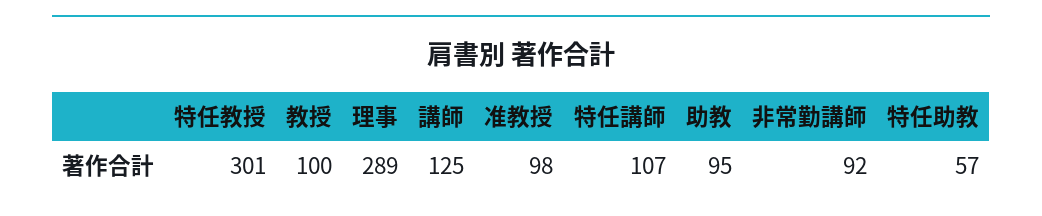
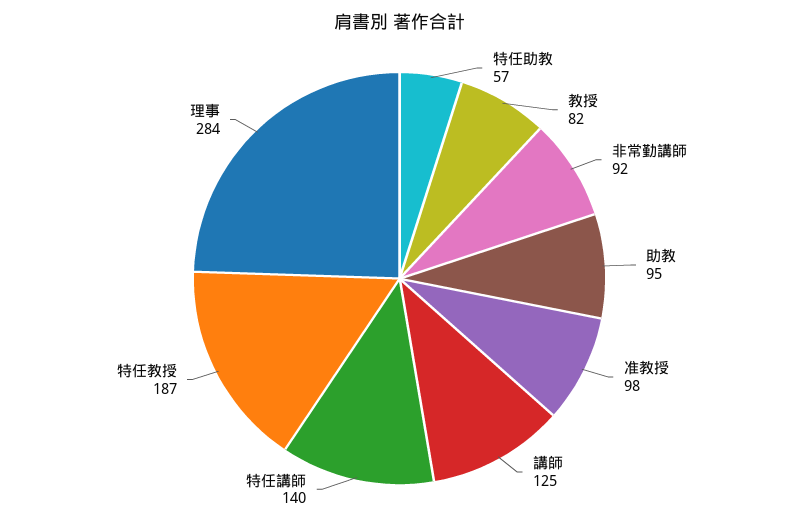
  {
-   "特任教授": 301,
+   "特任教授": 187,
-   "教授": 100,
+   "教授": 82,
-   "理事": 289,
+   "理事": 284,
    "講師": 125,
    "准教授": 98,
-   "特任講師": 107,
+   "特任講師": 140,
    "助教": 95,
    "非常勤講師": 92,
    "特任助教": 57
  }

